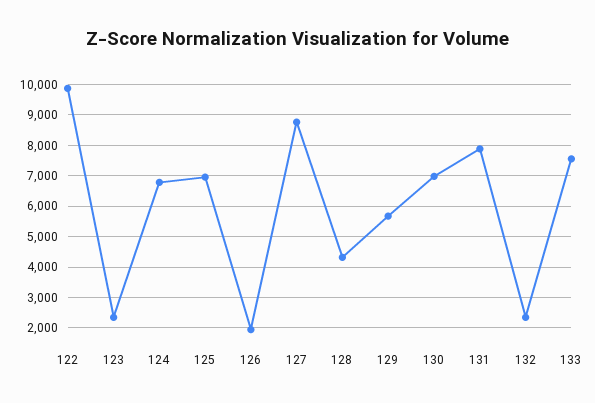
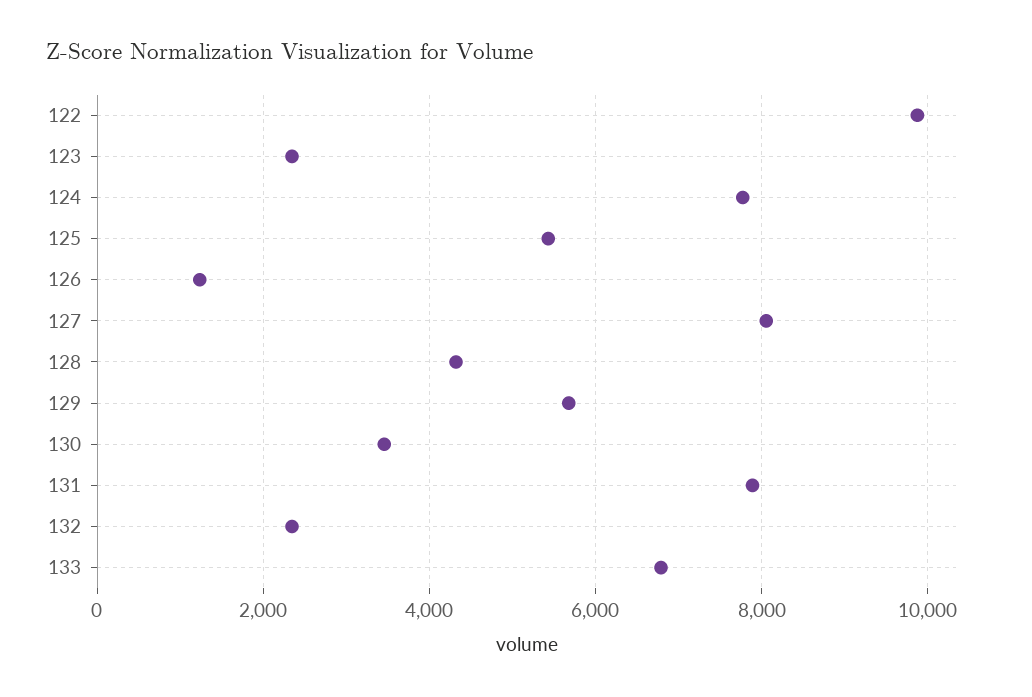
  {
    "122": 9800,
    "123": 2400,
-   "124": 6800,
+   "124": 7800,
-   "125": 7000,
+   "125": 5400,
-   "126": 2000,
+   "126": 1200,
-   "127": 8800,
+   "127": 8000,
    "128": 4400,
    "129": 5600,
-   "130": 7000,
+   "130": 3400,
    "131": 7800,
    "132": 2400,
-   "133": 7600
+   "133": 6800
  }

